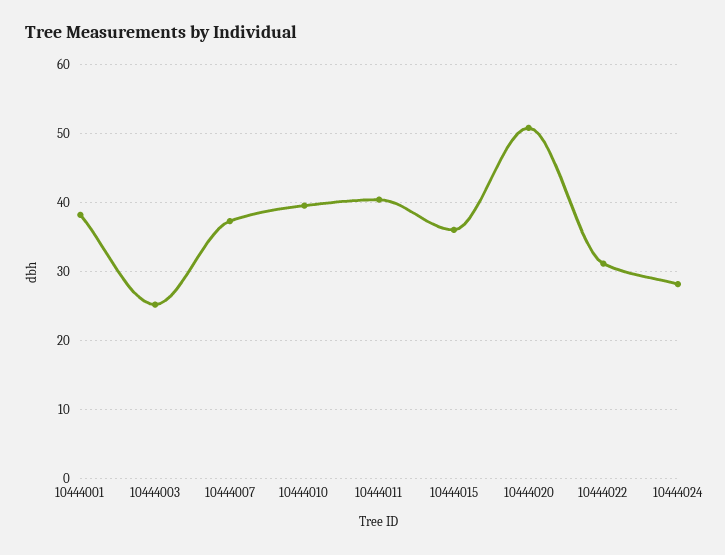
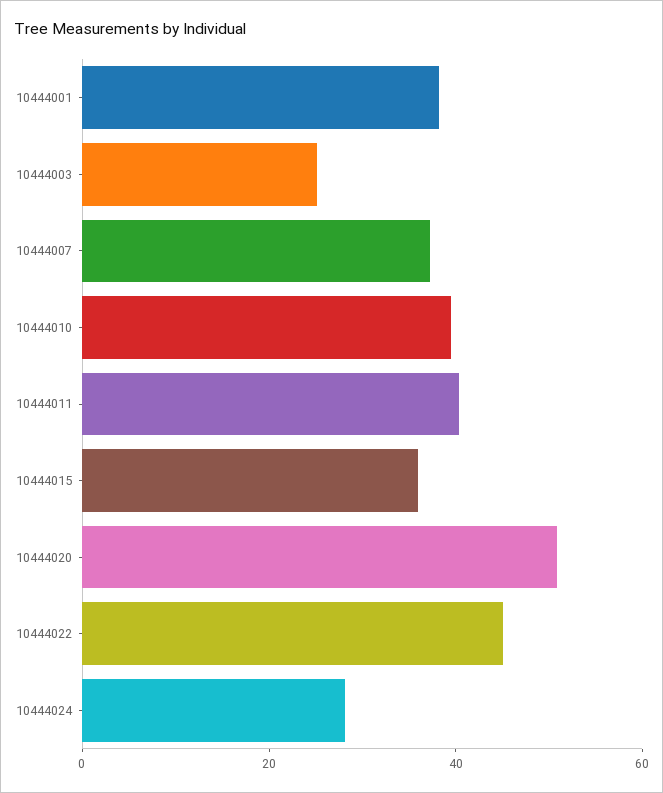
  {
    "10444001": 38,
    "10444003": 25,
    "10444007": 37,
    "10444010": 40,
    "10444011": 40,
    "10444015": 36,
    "10444020": 51,
-   "10444022": 31,
+   "10444022": 45,
    "10444024": 28
  }

